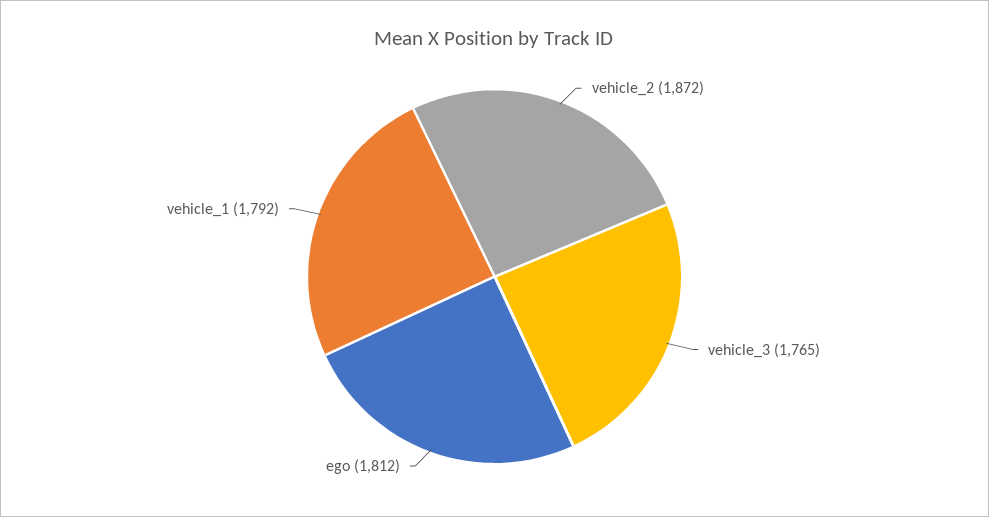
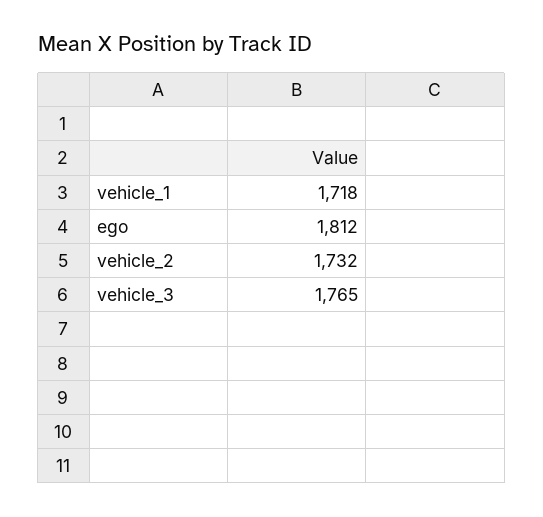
  {
-   "vehicle_2": 1872,
+   "vehicle_2": 1732,
    "vehicle_3": 1765,
    "ego": 1812,
-   "vehicle_1": 1792
+   "vehicle_1": 1718
  }

